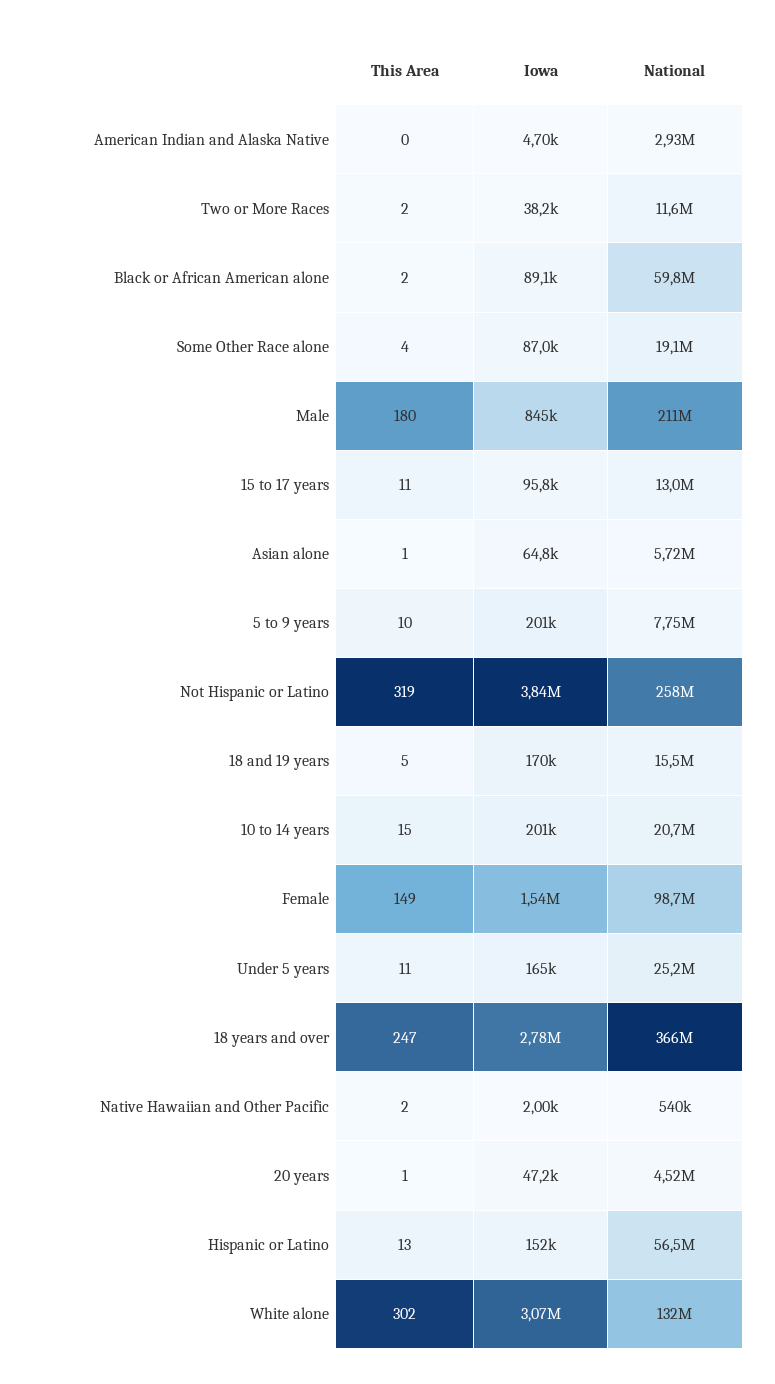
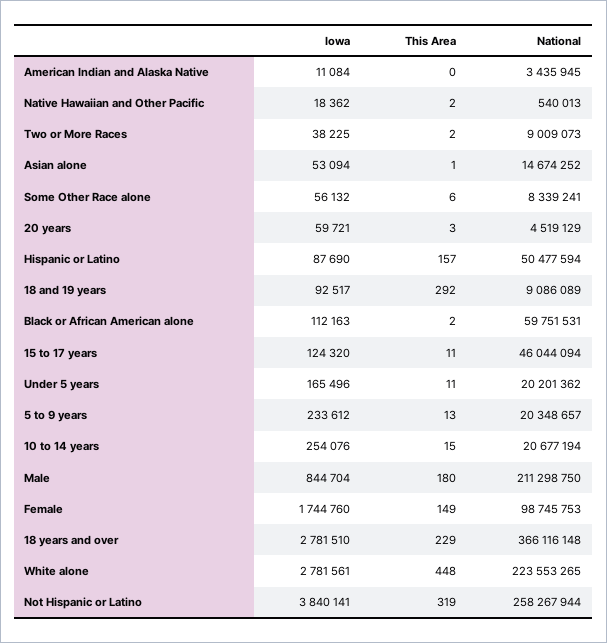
  {
    "This Area": {
      "American Indian and Alaska Native": 0,
      "Two or More Races": 2,
      "Black or African American alone": 2,
-     "Some Other Race alone": 4,
+     "Some Other Race alone": 6,
      "Male": 180,
      "15 to 17 years": 11,
      "Asian alone": 1,
-     "5 to 9 years": 10,
+     "5 to 9 years": 13,
      "Not Hispanic or Latino": 319,
-     "18 and 19 years": 5,
+     "18 and 19 years": 292,
      "10 to 14 years": 15,
      "Female": 149,
      "Under 5 years": 11,
-     "18 years and over": 247,
+     "18 years and over": 229,
      "Native Hawaiian and Other Pacific": 2,
-     "20 years": 1,
+     "20 years": 3,
-     "Hispanic or Latino": 13,
+     "Hispanic or Latino": 157,
-     "White alone": 302
+     "White alone": 448
    },
    "Iowa": {
-     "American Indian and Alaska Native": 4700,
+     "American Indian and Alaska Native": 11084,
      "Two or More Races": 38225,
-     "Black or African American alone": 89100,
+     "Black or African American alone": 112163,
-     "Some Other Race alone": 87000,
+     "Some Other Race alone": 56132,
      "Male": 844704,
-     "15 to 17 years": 95800,
+     "15 to 17 years": 124320,
-     "Asian alone": 64800,
+     "Asian alone": 53094,
-     "5 to 9 years": 201000,
+     "5 to 9 years": 233612,
      "Not Hispanic or Latino": 3840141,
-     "18 and 19 years": 170000,
+     "18 and 19 years": 92517,
-     "10 to 14 years": 201000,
+     "10 to 14 years": 254076,
-     "Female": 1540000,
+     "Female": 1744760,
      "Under 5 years": 165496,
      "18 years and over": 2781510,
-     "Native Hawaiian and Other Pacific": 2000,
+     "Native Hawaiian and Other Pacific": 18362,
-     "20 years": 47200,
+     "20 years": 59721,
-     "Hispanic or Latino": 152000,
+     "Hispanic or Latino": 87690,
-     "White alone": 3070000
+     "White alone": 2781561
    },
    "National": {
-     "American Indian and Alaska Native": 2930000,
+     "American Indian and Alaska Native": 3435945,
-     "Two or More Races": 11600000,
+     "Two or More Races": 9009073,
      "Black or African American alone": 59751531,
-     "Some Other Race alone": 19100000,
+     "Some Other Race alone": 8339241,
      "Male": 211298750,
-     "15 to 17 years": 13000000,
+     "15 to 17 years": 46044094,
-     "Asian alone": 5720000,
+     "Asian alone": 14674252,
-     "5 to 9 years": 7750000,
+     "5 to 9 years": 20348657,
      "Not Hispanic or Latino": 258267944,
-     "18 and 19 years": 15500000,
+     "18 and 19 years": 9086089,
      "10 to 14 years": 20677194,
      "Female": 98745753,
-     "Under 5 years": 25200000,
+     "Under 5 years": 20201362,
      "18 years and over": 366116148,
      "Native Hawaiian and Other Pacific": 540013,
      "20 years": 4519129,
-     "Hispanic or Latino": 56500000,
+     "Hispanic or Latino": 50477594,
-     "White alone": 132000000
+     "White alone": 223553265
    }
  }

